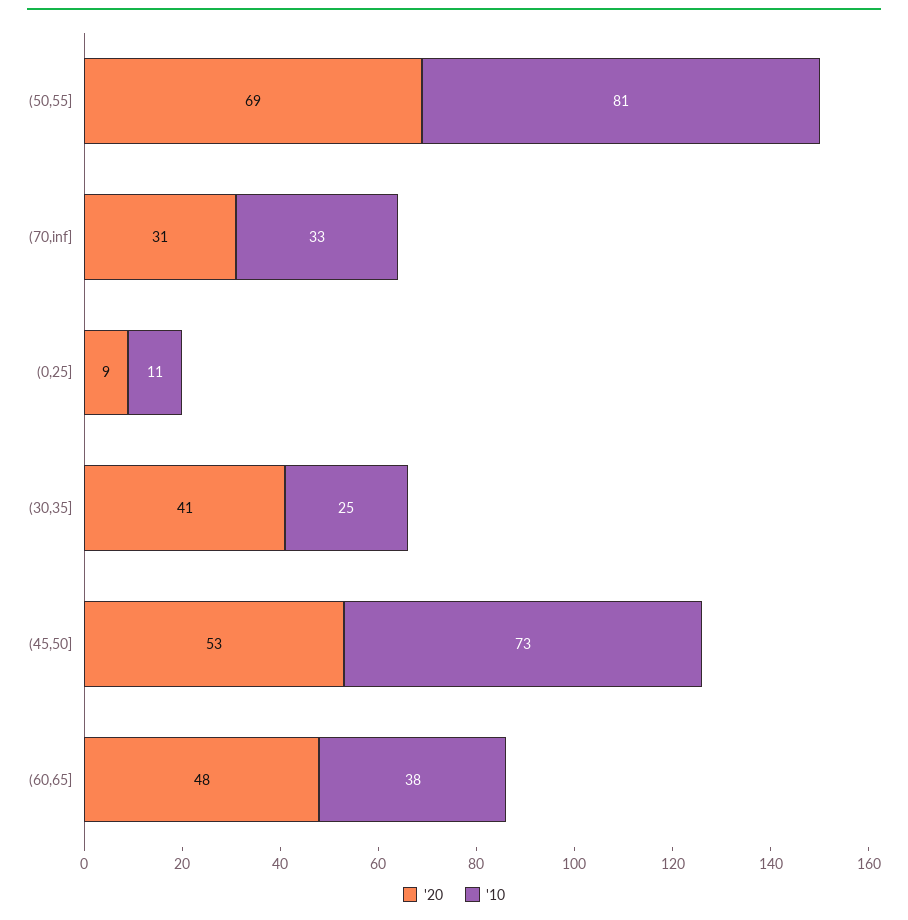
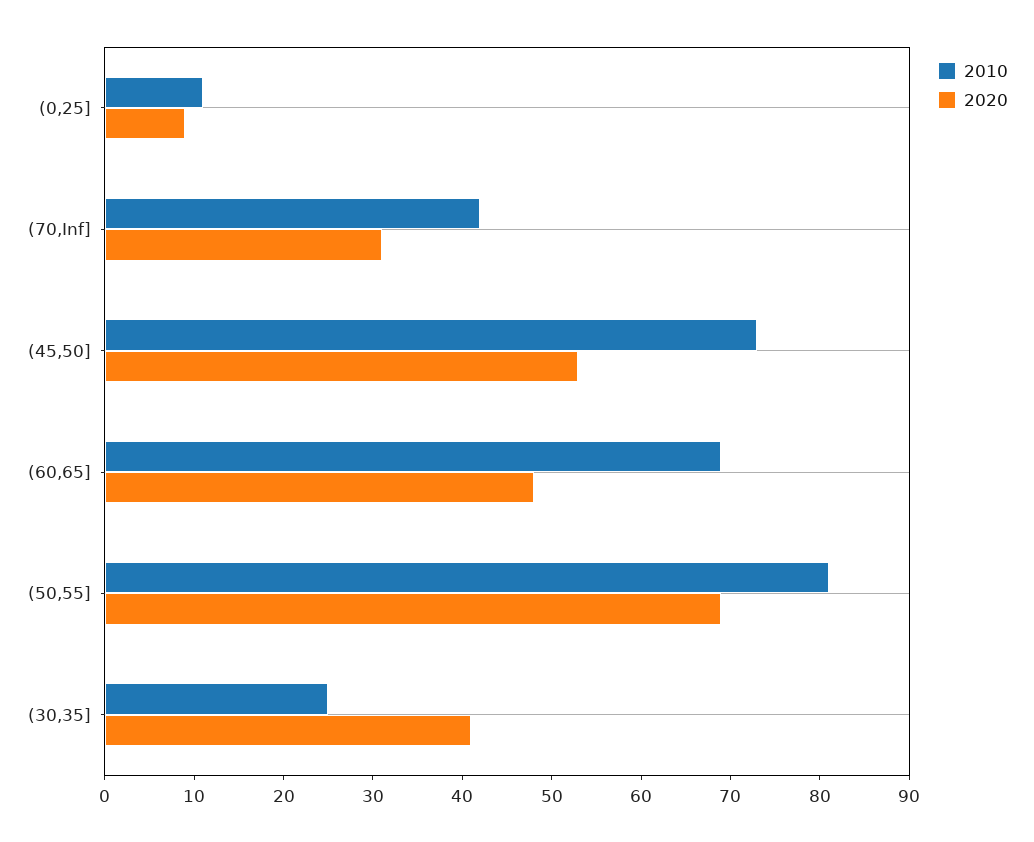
  {
    "'20": {
      "(50,55]": 69,
      "(70,inf]": 31,
      "(0,25]": 9,
      "(30,35]": 41,
      "(45,50]": 53,
      "(60,65]": 48
    },
    "'10": {
      "(50,55]": 81,
-     "(70,inf]": 33,
+     "(70,inf]": 42,
      "(0,25]": 11,
      "(30,35]": 25,
      "(45,50]": 73,
-     "(60,65]": 38
+     "(60,65]": 69
    }
  }

